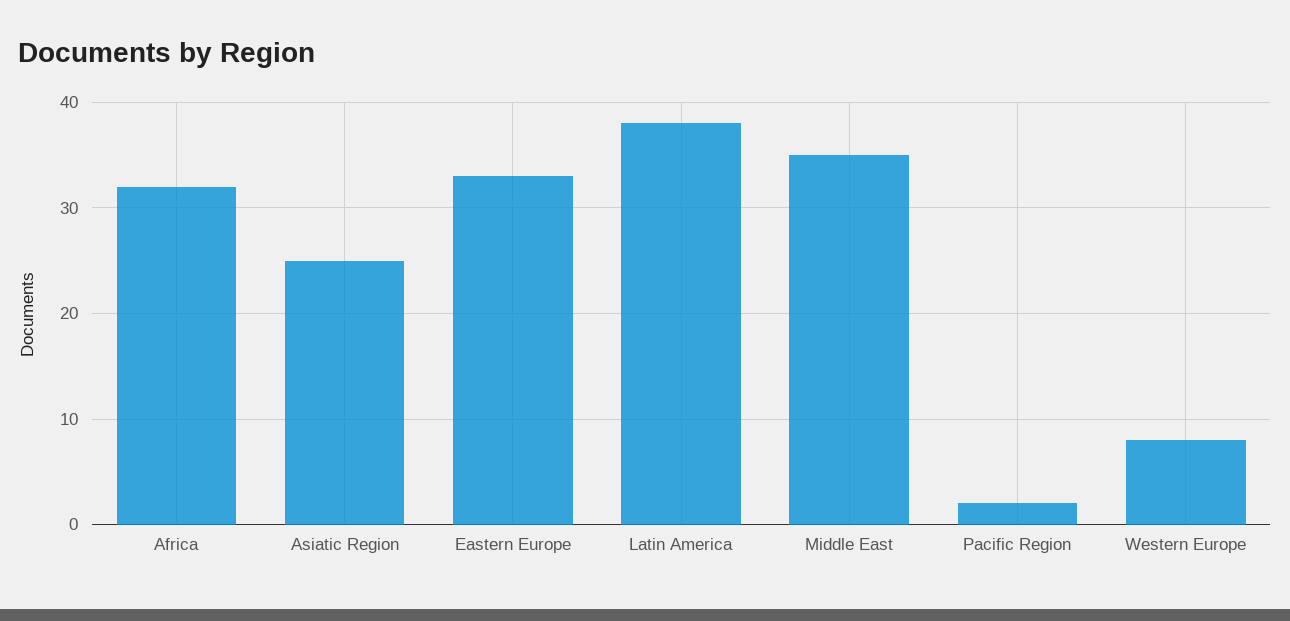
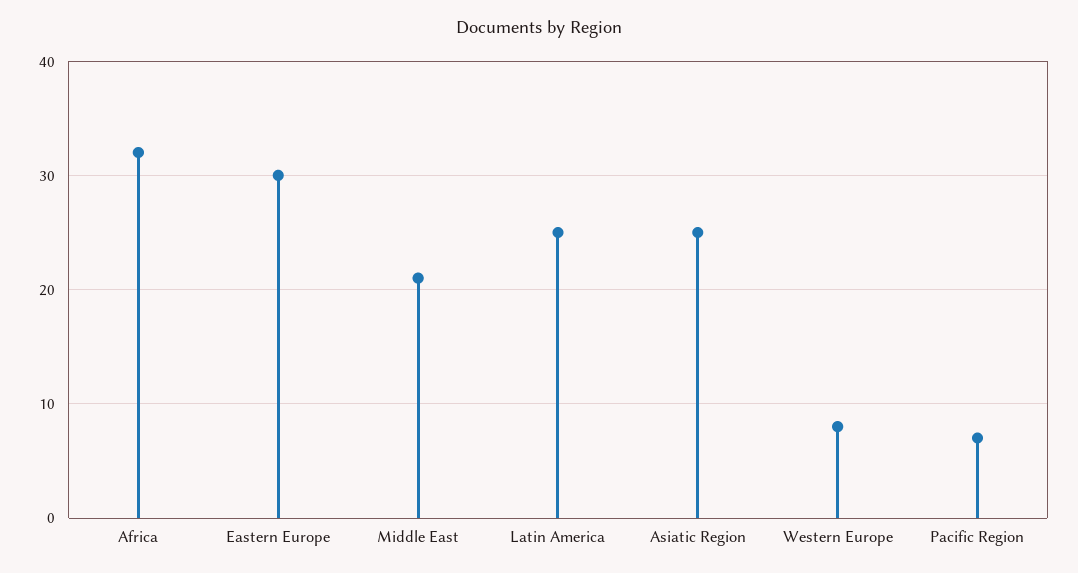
  {
    "Africa": 32,
    "Asiatic Region": 25,
-   "Eastern Europe": 33,
+   "Eastern Europe": 30,
-   "Latin America": 38,
+   "Latin America": 25,
-   "Middle East": 35,
+   "Middle East": 21,
-   "Pacific Region": 2,
+   "Pacific Region": 7,
    "Western Europe": 8
  }

